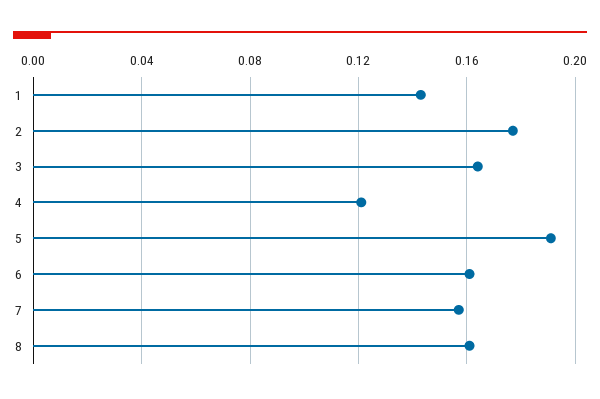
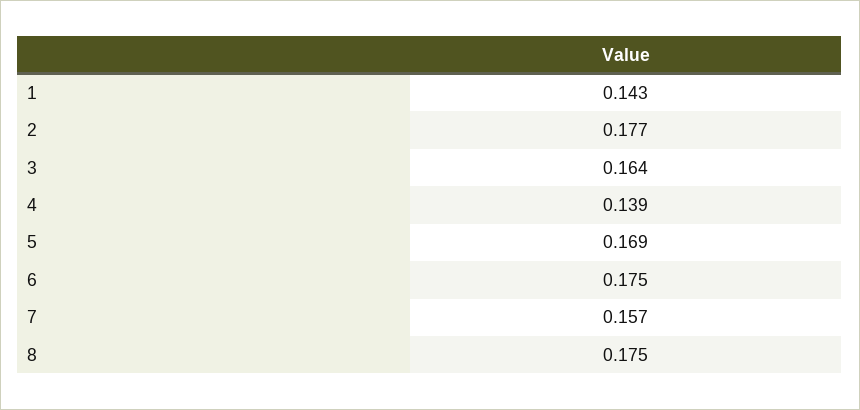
  {
    "1": 0.143,
    "2": 0.177,
    "3": 0.164,
-   "4": 0.12,
+   "4": 0.139,
-   "5": 0.19,
+   "5": 0.169,
-   "6": 0.16,
+   "6": 0.175,
    "7": 0.157,
-   "8": 0.16
+   "8": 0.175
  }

